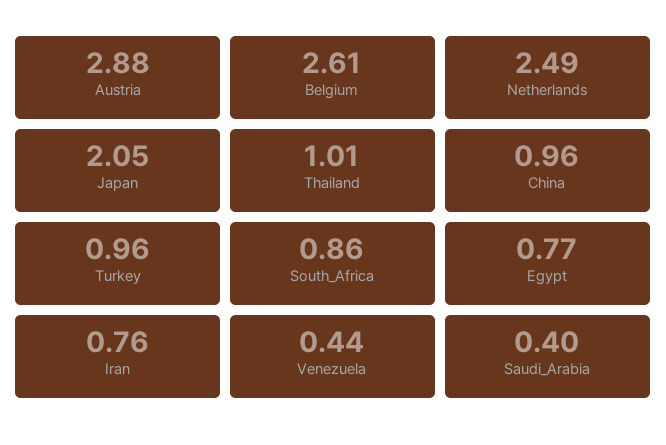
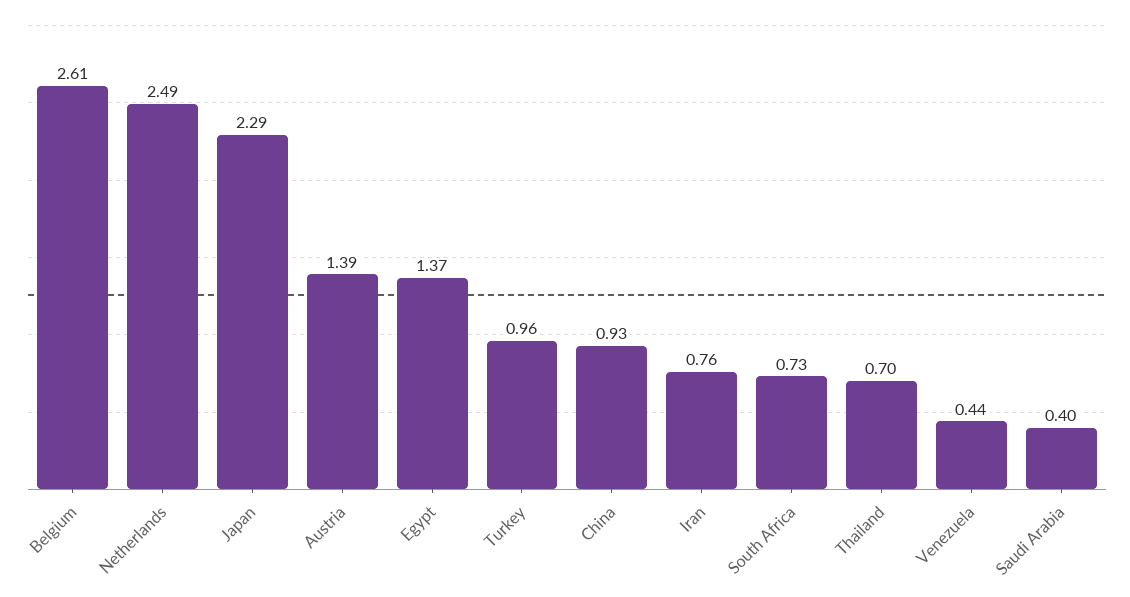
  {
-   "Austria": 2.88,
+   "Austria": 1.39,
    "Belgium": 2.61,
    "Netherlands": 2.49,
-   "Japan": 2.05,
+   "Japan": 2.29,
-   "Thailand": 1.01,
+   "Thailand": 0.7,
-   "China": 0.96,
+   "China": 0.93,
    "Turkey": 0.96,
-   "South_Africa": 0.86,
+   "South_Africa": 0.73,
-   "Egypt": 0.77,
+   "Egypt": 1.37,
    "Iran": 0.76,
    "Venezuela": 0.44,
    "Saudi_Arabia": 0.4
  }

